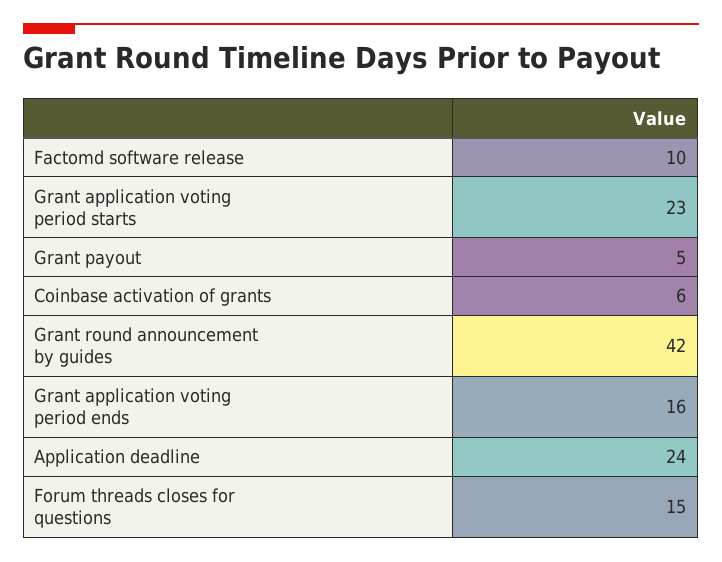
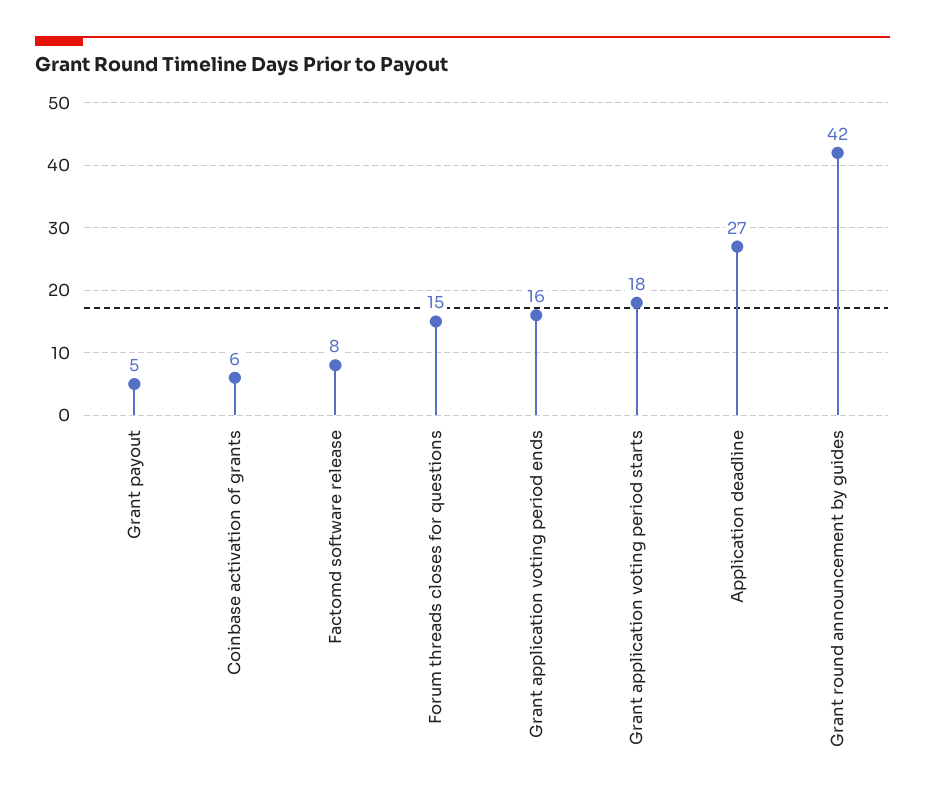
  {
-   "Factomd software release": 10,
+   "Factomd software release": 8,
-   "Grant application voting period starts": 23,
+   "Grant application voting period starts": 18,
    "Grant payout": 5,
    "Coinbase activation of grants": 6,
    "Grant round announcement by guides": 42,
    "Grant application voting period ends": 16,
-   "Application deadline": 24,
+   "Application deadline": 27,
    "Forum threads closes for questions": 15
  }

